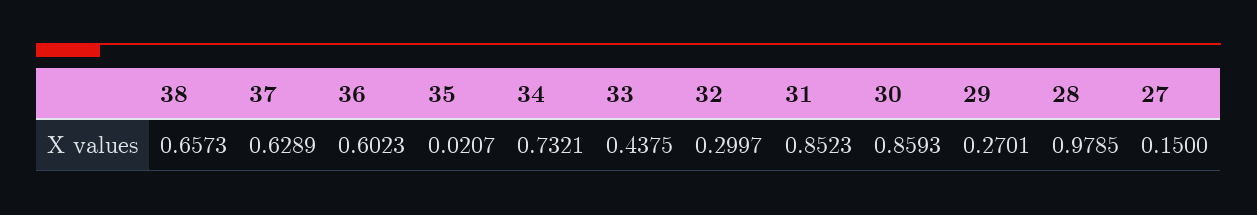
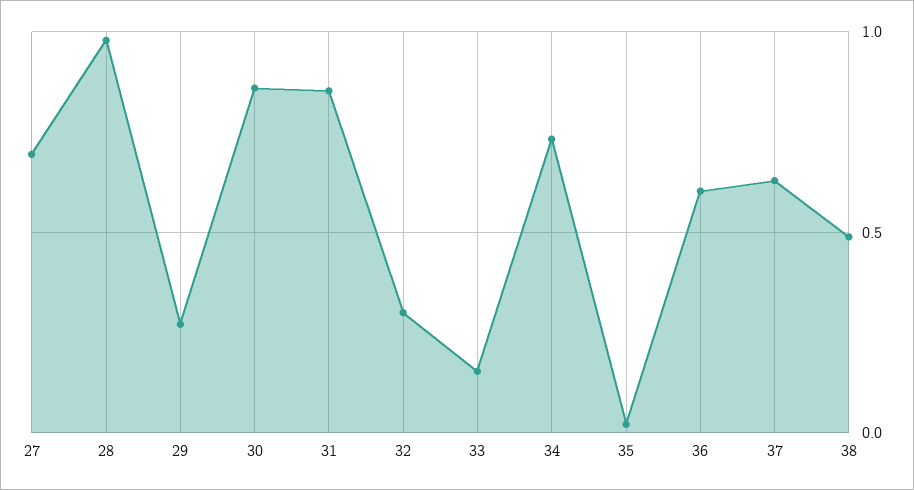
  {
-   "38": 0.6573,
+   "38": 0.5,
    "37": 0.6289,
    "36": 0.6023,
    "35": 0.0207,
    "34": 0.7321,
-   "33": 0.4375,
+   "33": 0.15,
    "32": 0.2997,
    "31": 0.8523,
    "30": 0.8593,
    "29": 0.2701,
    "28": 0.9785,
-   "27": 0.15
+   "27": 0.7
  }

